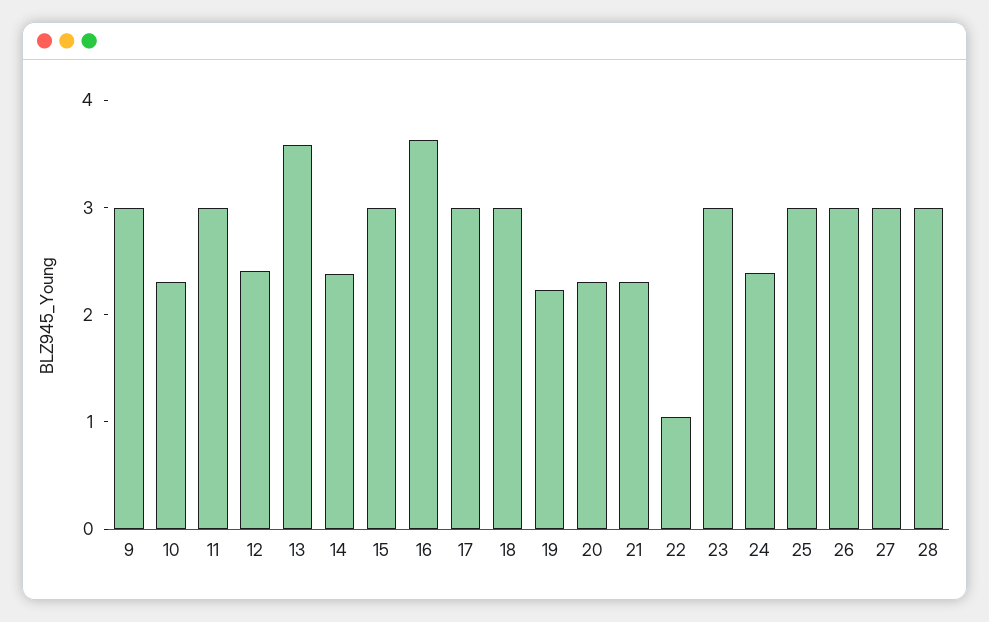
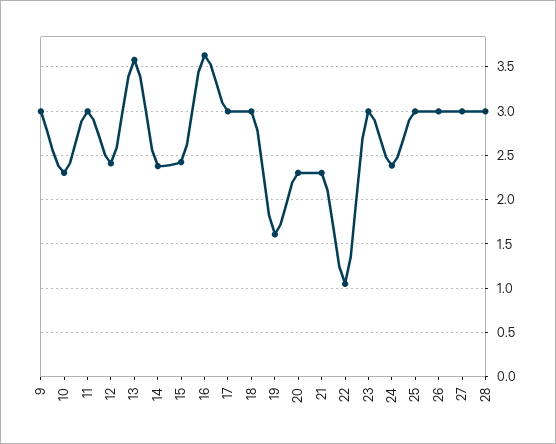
  {
    "9": 3,
    "10": 2.3,
    "11": 3,
    "12": 2.4,
    "13": 3.6,
    "14": 2.4,
-   "15": 3,
+   "15": 2.4,
    "16": 3.6,
    "17": 3,
    "18": 3,
-   "19": 2.2,
+   "19": 1.6,
    "20": 2.3,
    "21": 2.3,
    "22": 1.1,
    "23": 3,
    "24": 2.4,
    "25": 3,
    "26": 3,
    "27": 3,
    "28": 3
  }

